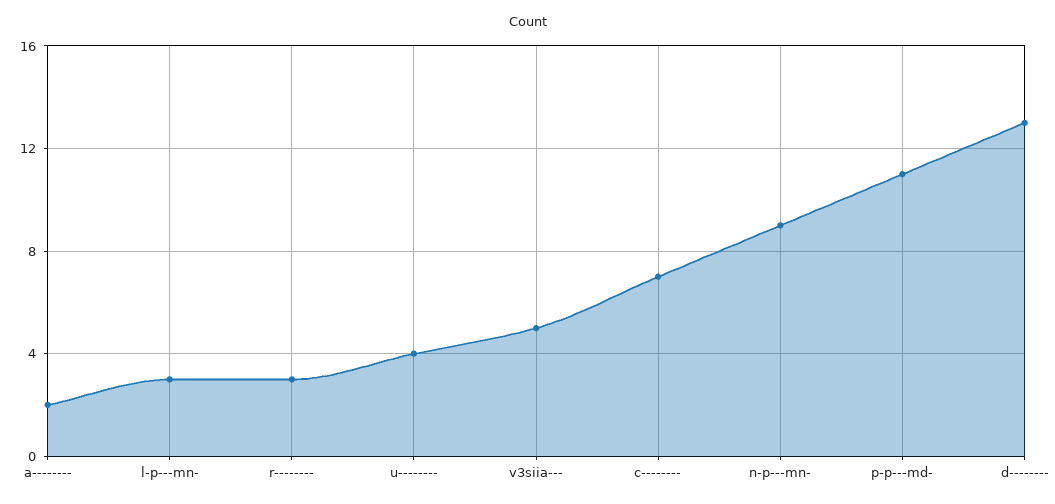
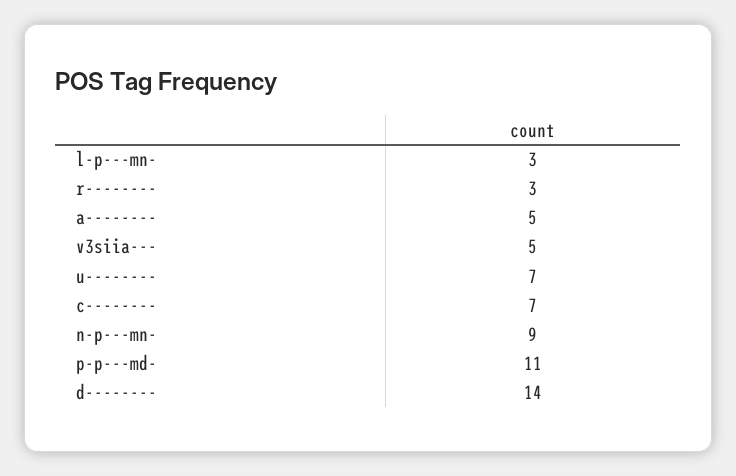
  {
-   "a--------": 2,
+   "a--------": 5,
    "l-p---mn-": 3,
    "r--------": 3,
-   "u--------": 4,
+   "u--------": 7,
    "v3siia---": 5,
    "c--------": 7,
    "n-p---mn-": 9,
    "p-p---md-": 11,
-   "d--------": 13
+   "d--------": 14
  }

